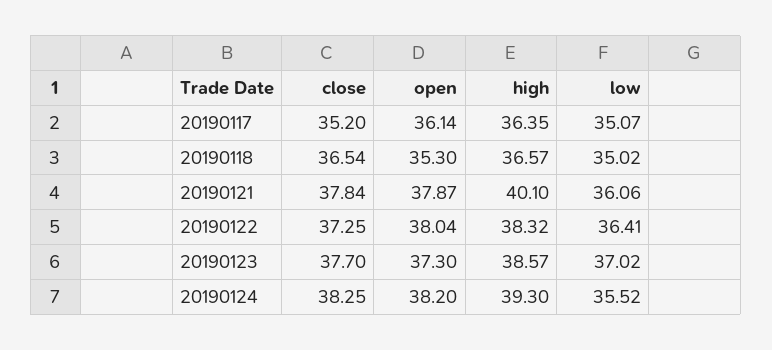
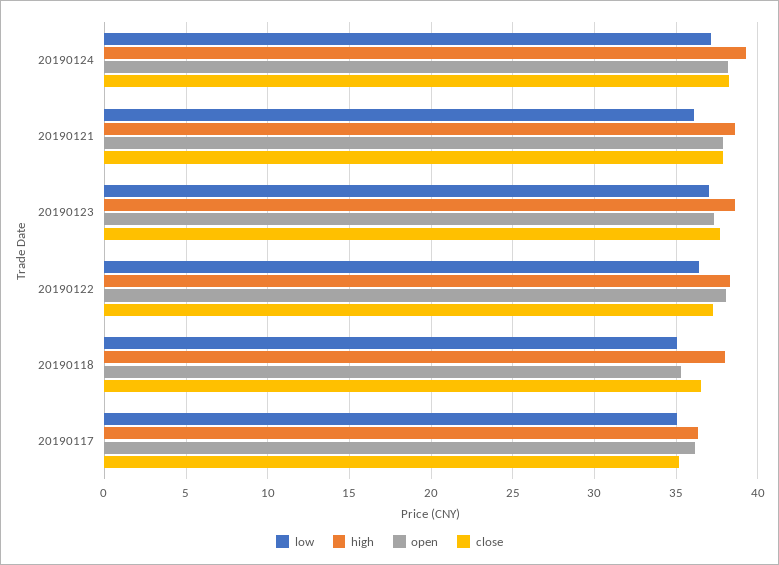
  {
    "close": {
      "20190117": 35.2,
      "20190118": 36.54,
      "20190121": 37.84,
      "20190122": 37.25,
      "20190123": 37.7,
      "20190124": 38.25
    },
    "open": {
      "20190117": 36.14,
      "20190118": 35.3,
      "20190121": 37.87,
      "20190122": 38.04,
      "20190123": 37.3,
      "20190124": 38.2
    },
    "high": {
      "20190117": 36.35,
-     "20190118": 36.57,
+     "20190118": 38,
-     "20190121": 40.1,
+     "20190121": 38.5,
      "20190122": 38.32,
      "20190123": 38.57,
      "20190124": 39.3
    },
    "low": {
      "20190117": 35.07,
      "20190118": 35.02,
      "20190121": 36.06,
      "20190122": 36.41,
      "20190123": 37.02,
-     "20190124": 35.52
+     "20190124": 37
    }
  }

